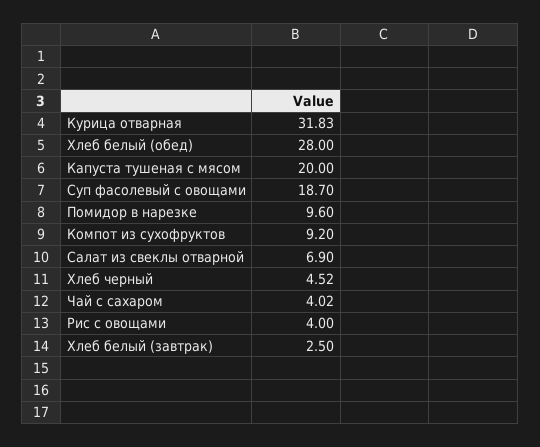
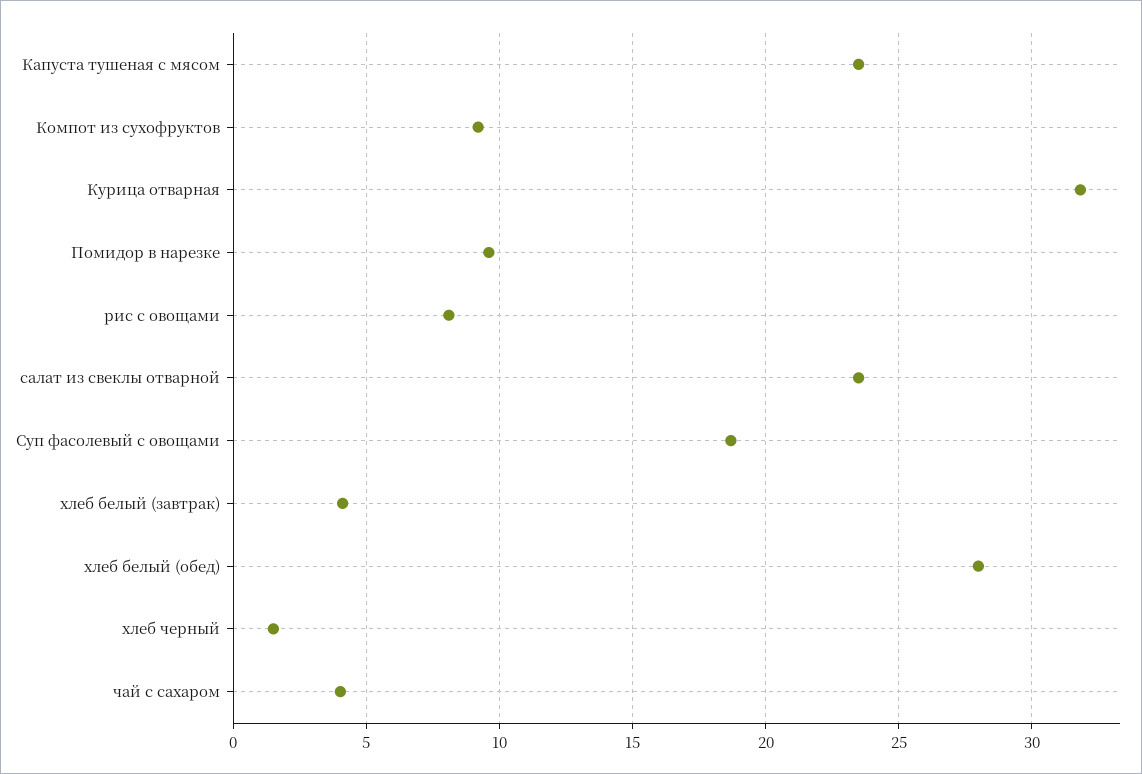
  {
    "Курица отварная": 31.83,
    "Хлеб белый (обед)": 28,
-   "Капуста тушеная с мясом": 20,
+   "Капуста тушеная с мясом": 23.5,
    "Суп фасолевый с овощами": 18.7,
    "Помидор в нарезке": 9.6,
    "Компот из сухофруктов": 9.2,
-   "Салат из свеклы отварной": 6.9,
+   "Салат из свеклы отварной": 23.5,
-   "Хлеб черный": 4.52,
+   "Хлеб черный": 1.5,
    "Чай с сахаром": 4.02,
-   "Рис с овощами": 4,
+   "Рис с овощами": 8,
-   "Хлеб белый (завтрак)": 2.5
+   "Хлеб белый (завтрак)": 4
  }

